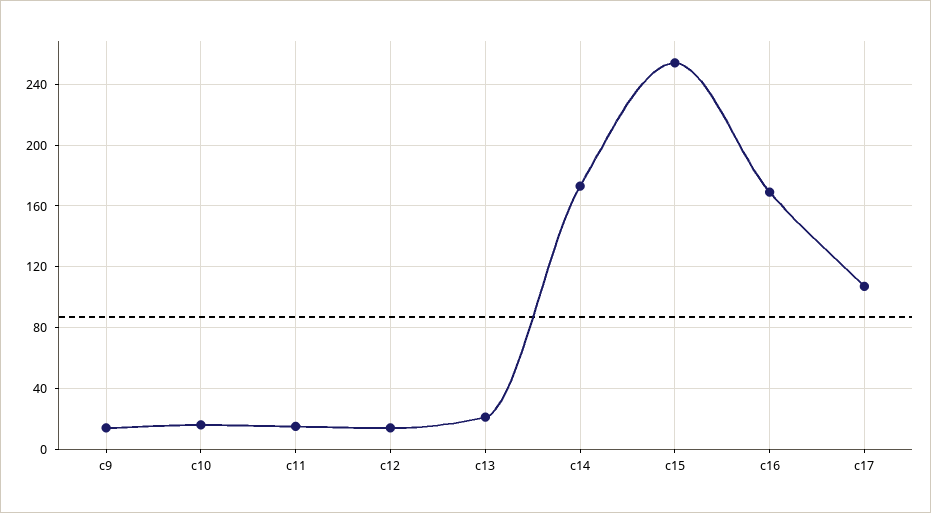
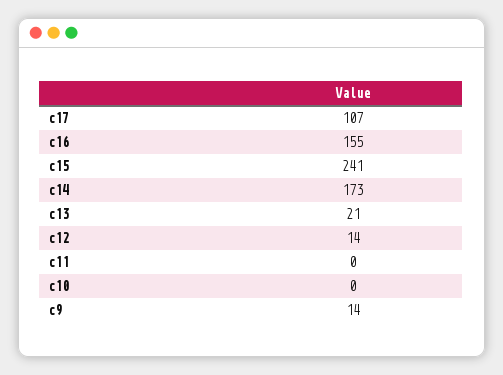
  {
    "c9": 14,
-   "c10": 15,
+   "c10": 0,
-   "c11": 15,
+   "c11": 0,
    "c12": 14,
    "c13": 21,
    "c14": 173,
-   "c15": 255,
+   "c15": 241,
-   "c16": 170,
+   "c16": 155,
    "c17": 107
  }

